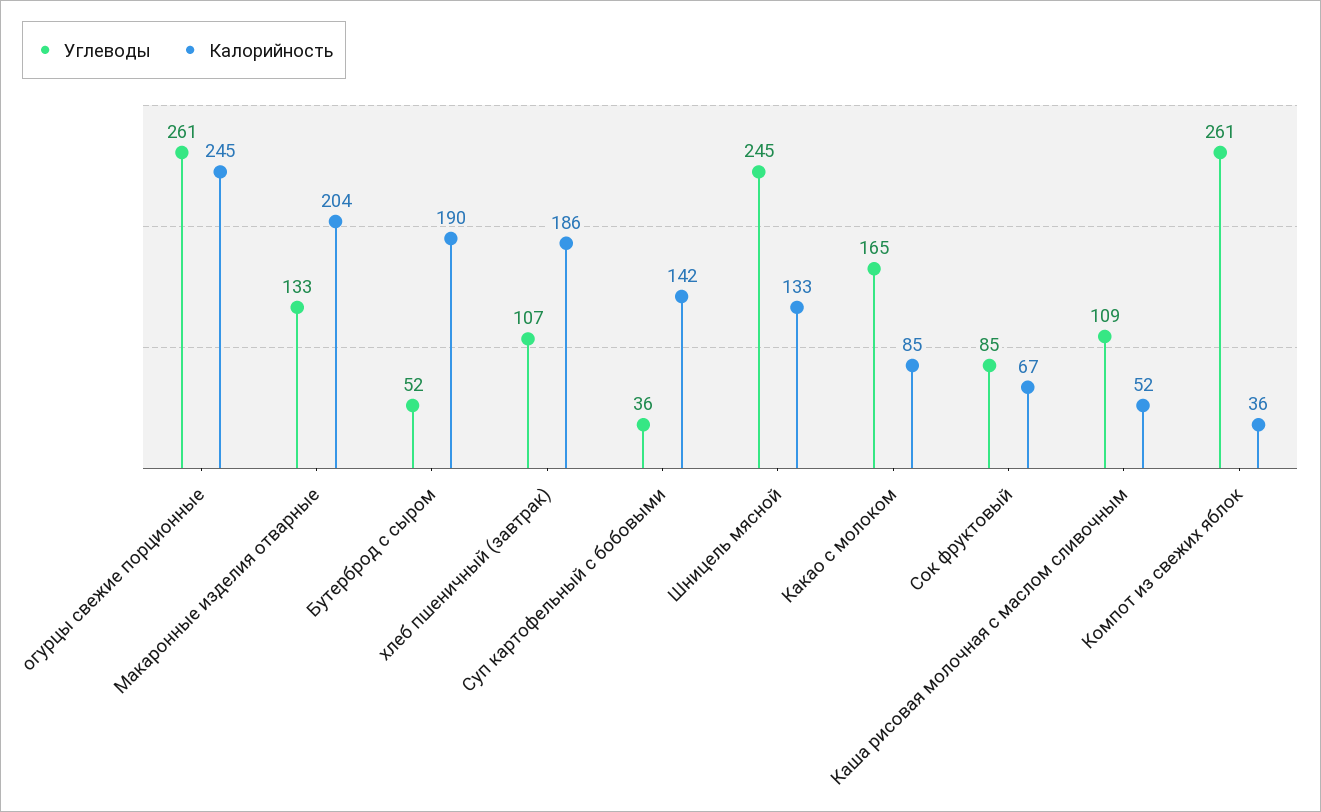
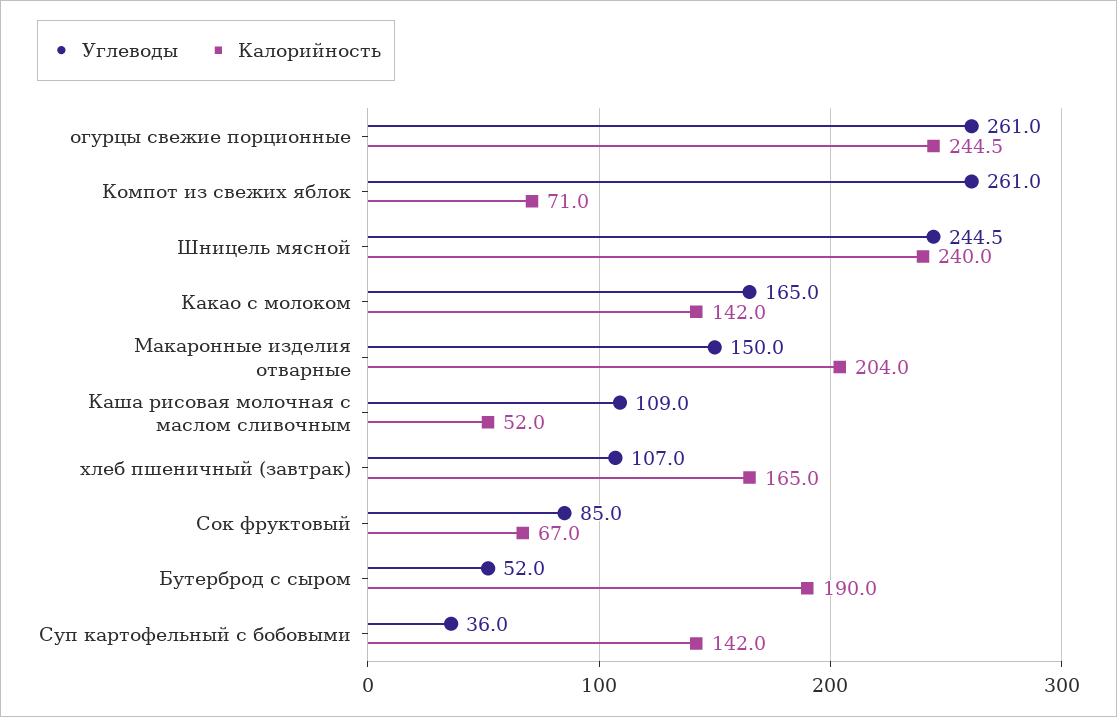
  {
    "Углеводы": {
      "огурцы свежие порционные": 261,
-     "Макаронные изделия отварные": 133,
+     "Макаронные изделия отварные": 150,
      "Бутерброд с сыром": 52,
      "хлеб пшеничный (завтрак)": 107,
      "Суп картофельный с бобовыми": 36,
      "Шницель мясной": 244.5,
      "Какао с молоком": 165,
      "Сок фруктовый": 85,
      "Каша рисовая молочная с маслом сливочным": 109,
      "Компот из свежих яблок": 261
    },
    "Калорийность": {
      "огурцы свежие порционные": 244.5,
      "Макаронные изделия отварные": 204,
      "Бутерброд с сыром": 190,
-     "хлеб пшеничный (завтрак)": 186,
+     "хлеб пшеничный (завтрак)": 165,
      "Суп картофельный с бобовыми": 142,
-     "Шницель мясной": 133,
+     "Шницель мясной": 240,
-     "Какао с молоком": 85,
+     "Какао с молоком": 142,
      "Сок фруктовый": 67,
      "Каша рисовая молочная с маслом сливочным": 52,
-     "Компот из свежих яблок": 36
+     "Компот из свежих яблок": 71
    }
  }

